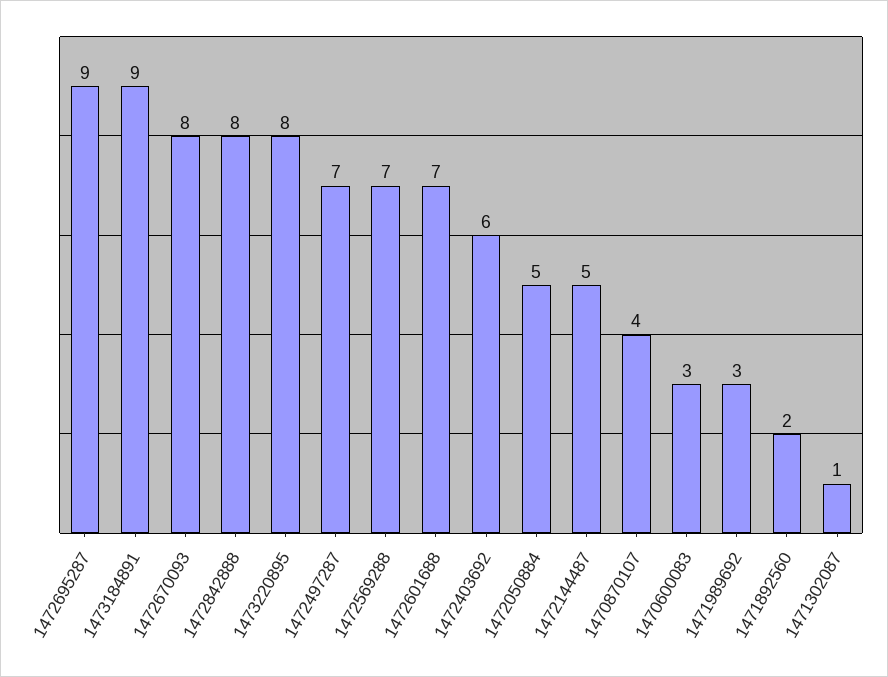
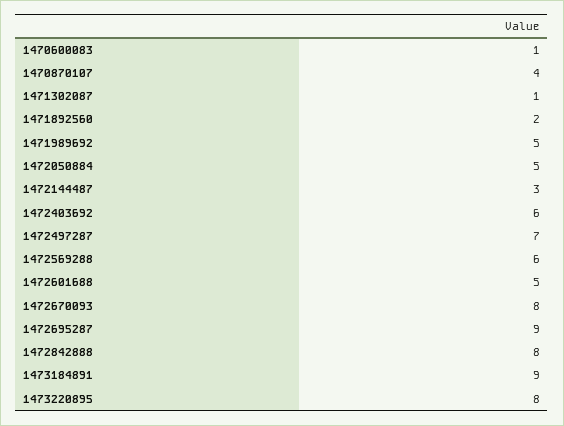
  {
    "1472695287": 9,
    "1473184891": 9,
    "1472670093": 8,
    "1472842888": 8,
    "1473220895": 8,
    "1472497287": 7,
-   "1472569288": 7,
+   "1472569288": 6,
-   "1472601688": 7,
+   "1472601688": 5,
    "1472403692": 6,
    "1472050884": 5,
-   "1472144487": 5,
+   "1472144487": 3,
    "1470870107": 4,
-   "1470600083": 3,
+   "1470600083": 1,
-   "1471989692": 3,
+   "1471989692": 5,
    "1471892560": 2,
    "1471302087": 1
  }

